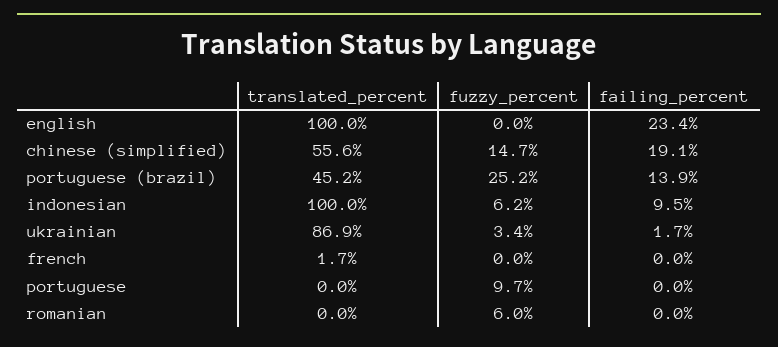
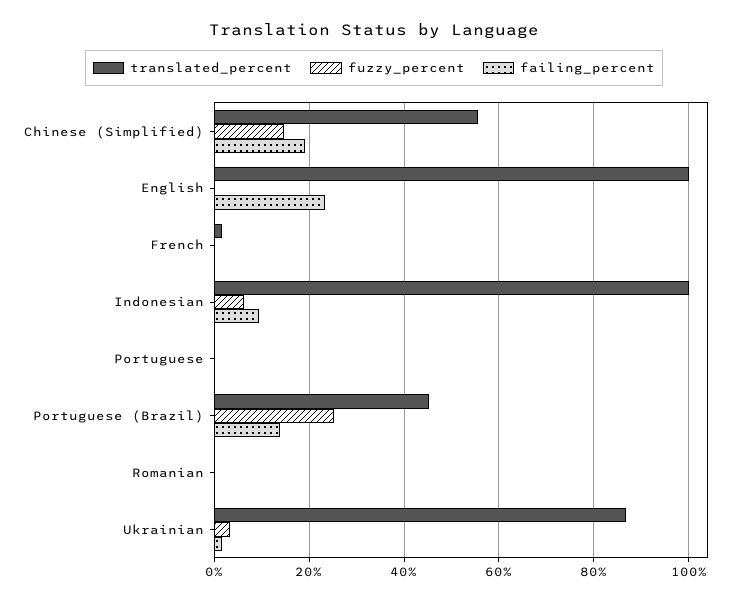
  {
    "translated_percent": {
      "english": 100,
      "chinese (simplified)": 55.6,
      "portuguese (brazil)": 45.2,
      "indonesian": 100,
      "ukrainian": 86.9,
      "french": 1.7,
      "portuguese": 0,
      "romanian": 0
    },
    "fuzzy_percent": {
      "english": 0,
      "chinese (simplified)": 14.7,
      "portuguese (brazil)": 25.2,
      "indonesian": 6.2,
      "ukrainian": 3.4,
      "french": 0,
-     "portuguese": 9.7,
+     "portuguese": 0,
-     "romanian": 6
+     "romanian": 0
    },
    "failing_percent": {
      "english": 23.4,
      "chinese (simplified)": 19.1,
      "portuguese (brazil)": 13.9,
      "indonesian": 9.5,
      "ukrainian": 1.7,
      "french": 0,
      "portuguese": 0,
      "romanian": 0
    }
  }

